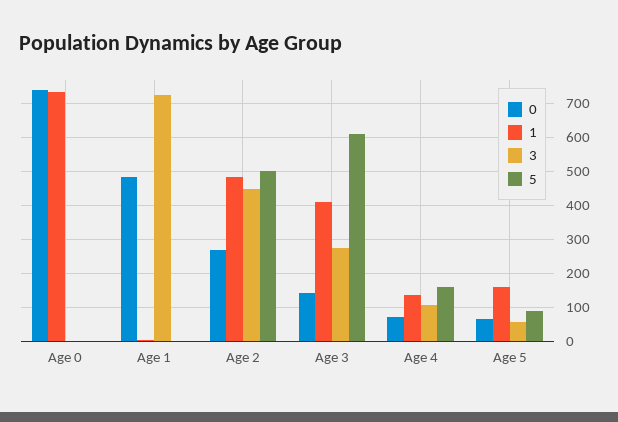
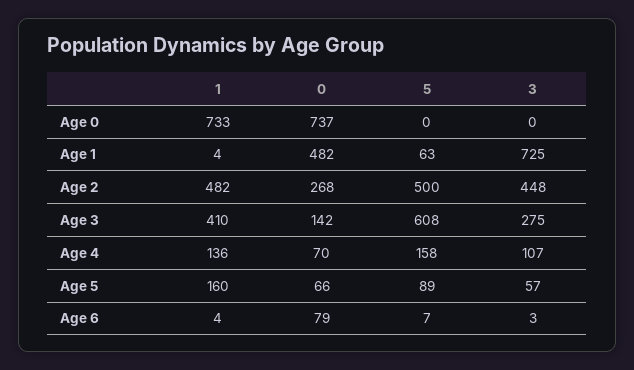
  {
    "0": {
      "Age 0": 737,
      "Age 1": 482,
      "Age 2": 268,
      "Age 3": 142,
      "Age 4": 70,
-     "Age 5": 66
+     "Age 5": 66,
+     "Age 6": 79
    },
    "1": {
      "Age 0": 733,
      "Age 1": 4,
      "Age 2": 482,
      "Age 3": 410,
      "Age 4": 136,
-     "Age 5": 160
+     "Age 5": 160,
+     "Age 6": 4
    },
    "3": {
      "Age 0": 0,
      "Age 1": 725,
      "Age 2": 448,
      "Age 3": 275,
      "Age 4": 107,
-     "Age 5": 57
+     "Age 5": 57,
+     "Age 6": 3
    },
    "5": {
      "Age 0": 0,
-     "Age 1": 0,
+     "Age 1": 63,
      "Age 2": 500,
      "Age 3": 608,
      "Age 4": 158,
-     "Age 5": 89
+     "Age 5": 89,
+     "Age 6": 7
    }
  }

